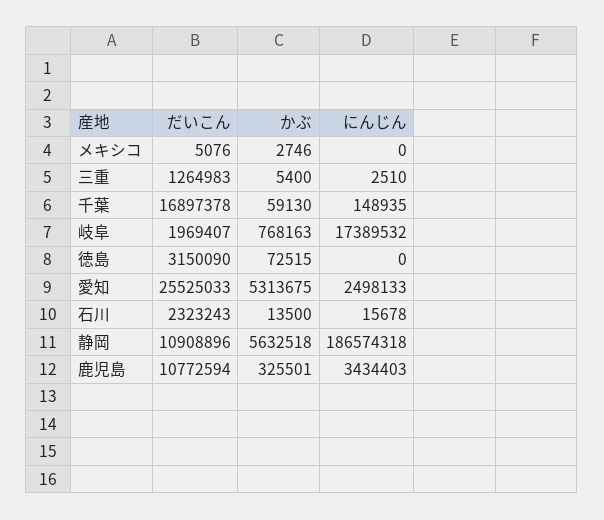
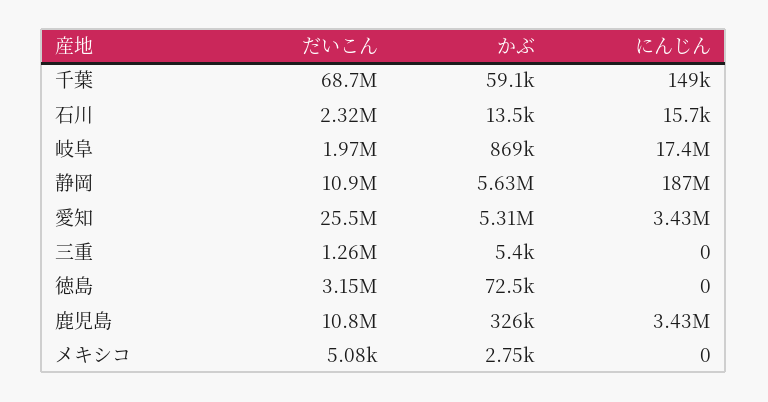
  {
    "だいこん": {
      "メキシコ": 5076,
      "三重": 1264983,
-     "千葉": 16897378,
+     "千葉": 68700000,
      "岐阜": 1969407,
      "徳島": 3150090,
      "愛知": 25525033,
      "石川": 2323243,
      "静岡": 10908896,
      "鹿児島": 10772594
    },
    "かぶ": {
      "メキシコ": 2746,
      "三重": 5400,
      "千葉": 59130,
-     "岐阜": 768163,
+     "岐阜": 869000,
      "徳島": 72515,
      "愛知": 5313675,
      "石川": 13500,
      "静岡": 5632518,
      "鹿児島": 325501
    },
    "にんじん": {
      "メキシコ": 0,
-     "三重": 2510,
+     "三重": 0,
      "千葉": 148935,
      "岐阜": 17389532,
      "徳島": 0,
-     "愛知": 2498133,
+     "愛知": 3430000,
      "石川": 15678,
      "静岡": 186574318,
      "鹿児島": 3434403
    }
  }

